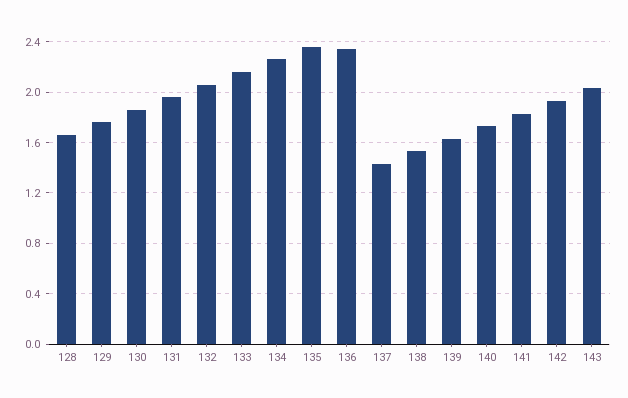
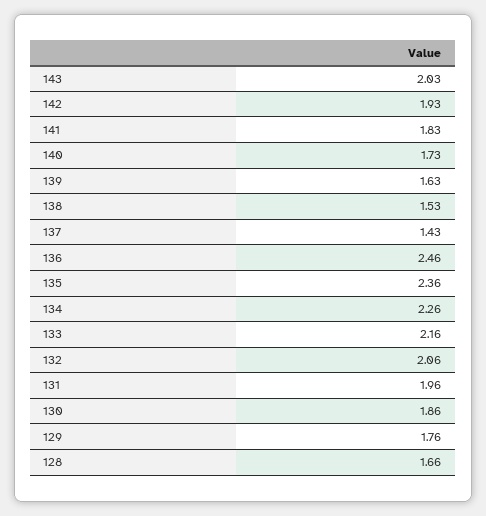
  {
    "128": 1.66,
    "129": 1.76,
    "130": 1.86,
    "131": 1.96,
    "132": 2.06,
    "133": 2.16,
    "134": 2.26,
    "135": 2.36,
-   "136": 2.35,
+   "136": 2.46,
    "137": 1.43,
    "138": 1.53,
    "139": 1.63,
    "140": 1.73,
    "141": 1.83,
    "142": 1.93,
    "143": 2.03
  }

